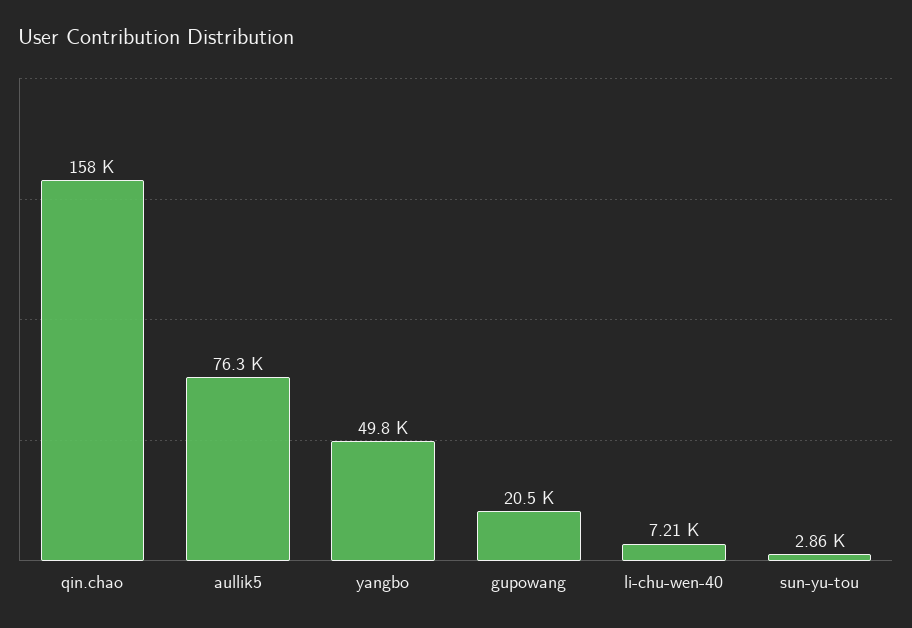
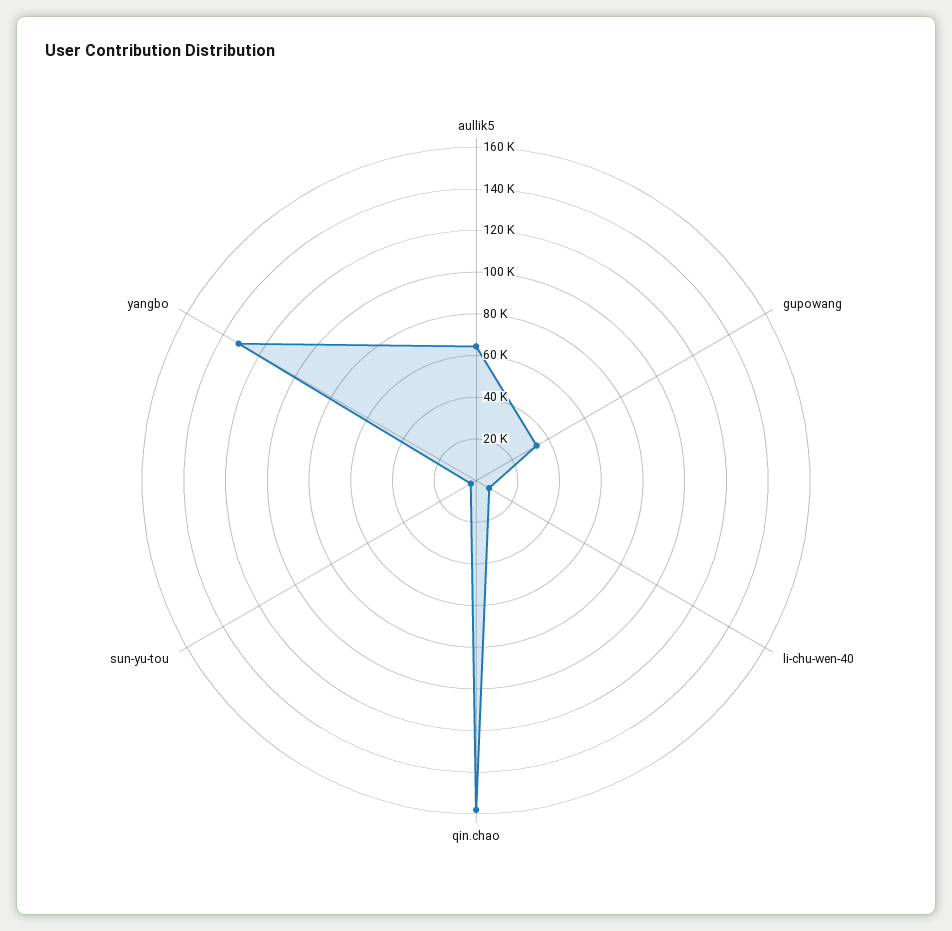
  {
    "qin.chao": 158000,
-   "aullik5": 76300,
+   "aullik5": 65000,
-   "yangbo": 49800,
+   "yangbo": 130000,
-   "gupowang": 20500,
+   "gupowang": 35000,
    "li-chu-wen-40": 7210,
    "sun-yu-tou": 2860
  }

